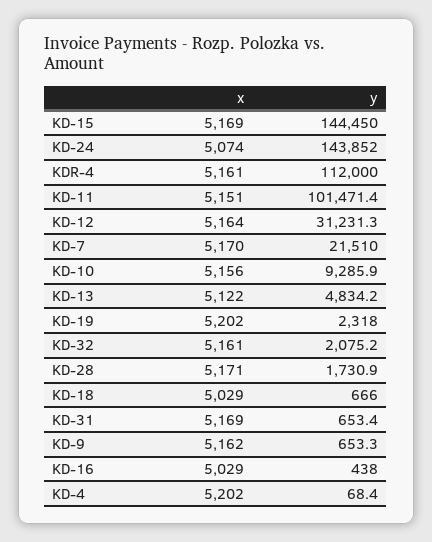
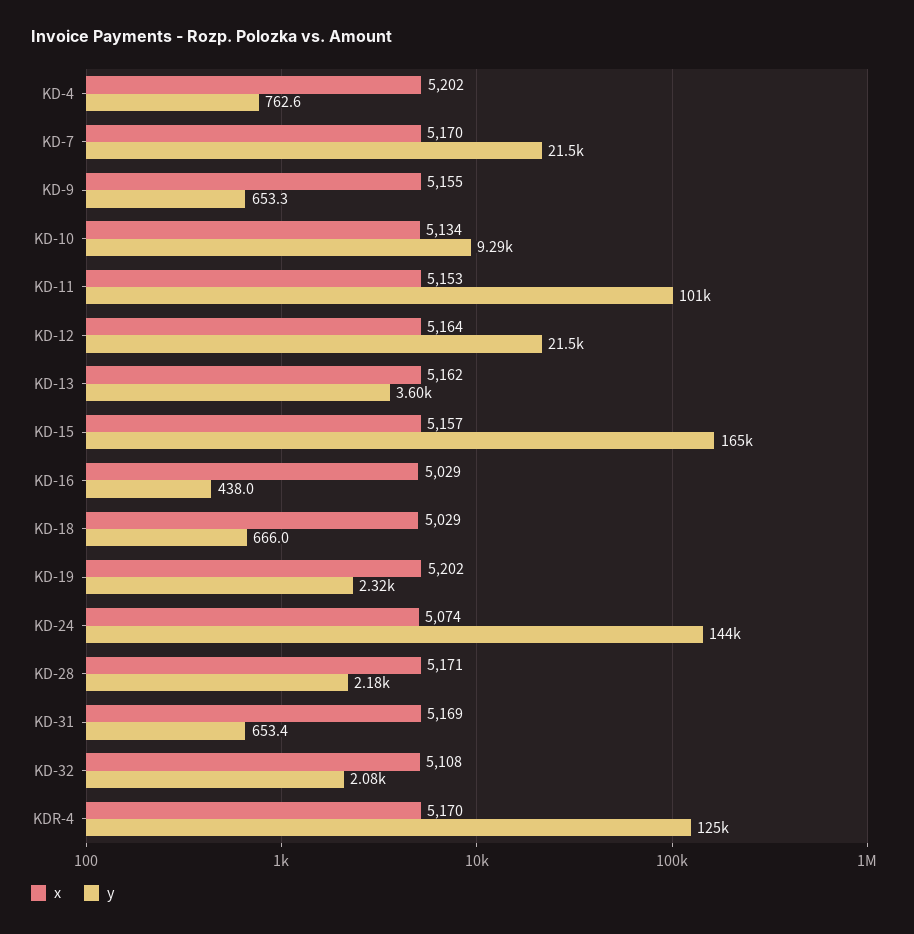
  {
    "x": {
-     "KD-15": 5169,
+     "KD-15": 5157,
      "KD-24": 5074,
-     "KDR-4": 5161,
+     "KDR-4": 5170,
-     "KD-11": 5151,
+     "KD-11": 5153,
      "KD-12": 5164,
      "KD-7": 5170,
-     "KD-10": 5156,
+     "KD-10": 5134,
-     "KD-13": 5122,
+     "KD-13": 5162,
      "KD-19": 5202,
-     "KD-32": 5161,
+     "KD-32": 5108,
      "KD-28": 5171,
      "KD-18": 5029,
      "KD-31": 5169,
-     "KD-9": 5162,
+     "KD-9": 5155,
      "KD-16": 5029,
      "KD-4": 5202
    },
    "y": {
-     "KD-15": 144450,
+     "KD-15": 165000,
      "KD-24": 143852,
-     "KDR-4": 112000,
+     "KDR-4": 125000,
      "KD-11": 101471.4,
-     "KD-12": 31231.3,
+     "KD-12": 21500,
      "KD-7": 21510,
      "KD-10": 9285.9,
-     "KD-13": 4834.2,
+     "KD-13": 3600,
      "KD-19": 2318,
      "KD-32": 2075.2,
-     "KD-28": 1730.9,
+     "KD-28": 2180,
      "KD-18": 666,
      "KD-31": 653.4,
      "KD-9": 653.3,
      "KD-16": 438,
-     "KD-4": 68.4
+     "KD-4": 762.6
    }
  }

